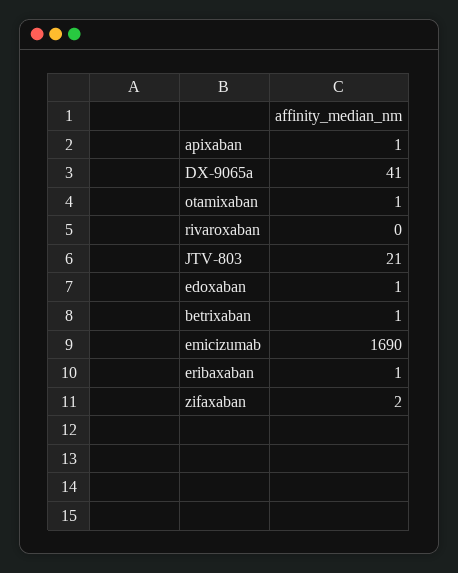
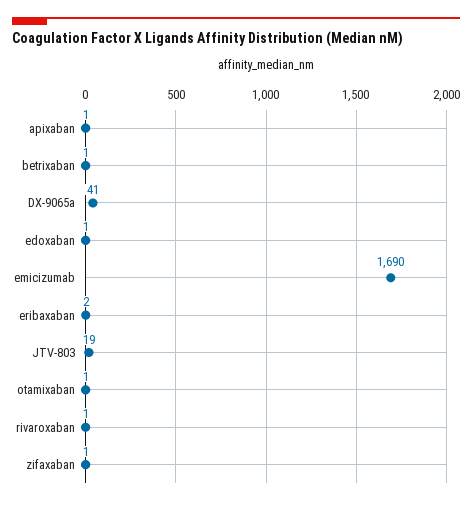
  {
    "apixaban": 1,
    "DX-9065a": 41,
    "otamixaban": 1,
-   "rivaroxaban": 0,
+   "rivaroxaban": 1,
-   "JTV-803": 21,
+   "JTV-803": 19,
    "edoxaban": 1,
    "betrixaban": 1,
    "emicizumab": 1690,
-   "eribaxaban": 1,
+   "eribaxaban": 2,
-   "zifaxaban": 2
+   "zifaxaban": 1
  }

